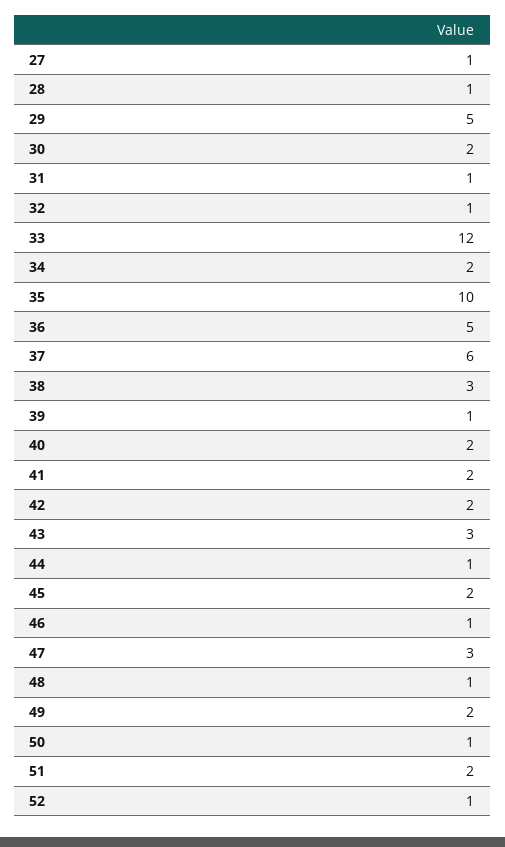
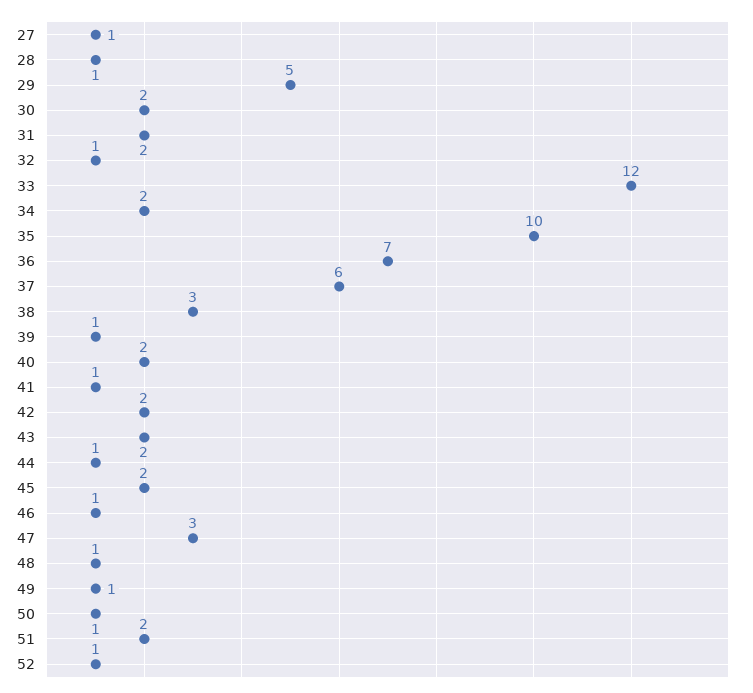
  {
    "27": 1,
    "28": 1,
    "29": 5,
    "30": 2,
-   "31": 1,
+   "31": 2,
    "32": 1,
    "33": 12,
    "34": 2,
    "35": 10,
-   "36": 5,
+   "36": 7,
    "37": 6,
    "38": 3,
    "39": 1,
    "40": 2,
-   "41": 2,
+   "41": 1,
    "42": 2,
-   "43": 3,
+   "43": 2,
    "44": 1,
    "45": 2,
    "46": 1,
    "47": 3,
    "48": 1,
-   "49": 2,
+   "49": 1,
    "50": 1,
    "51": 2,
    "52": 1
  }

